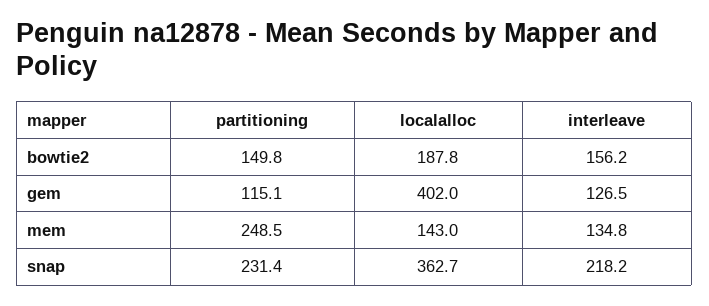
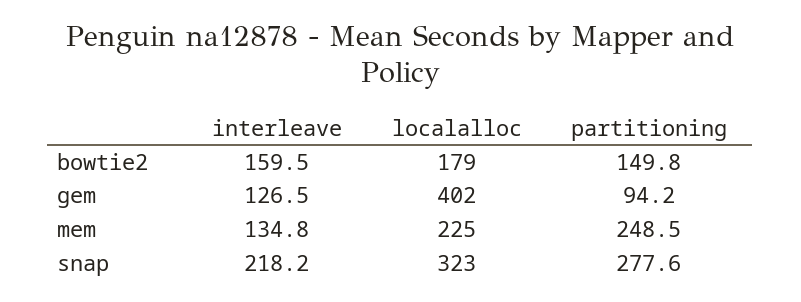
  {
    "partitioning": {
      "bowtie2": 149.8,
-     "gem": 115.1,
+     "gem": 94.2,
      "mem": 248.5,
-     "snap": 231.4
+     "snap": 277.6
    },
    "localalloc": {
-     "bowtie2": 187.8,
+     "bowtie2": 179,
      "gem": 402,
-     "mem": 143,
+     "mem": 225,
-     "snap": 362.7
+     "snap": 323
    },
    "interleave": {
-     "bowtie2": 156.2,
+     "bowtie2": 159.5,
      "gem": 126.5,
      "mem": 134.8,
      "snap": 218.2
    }
  }

